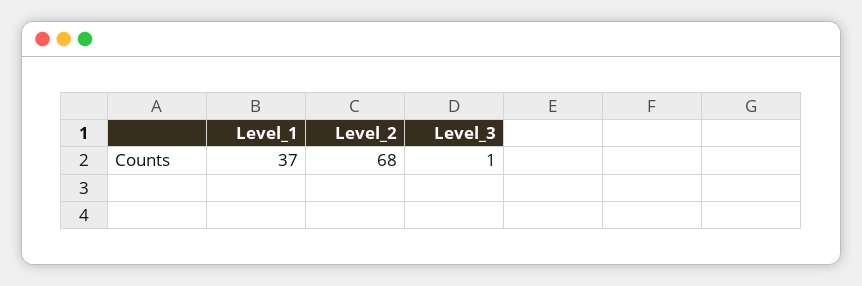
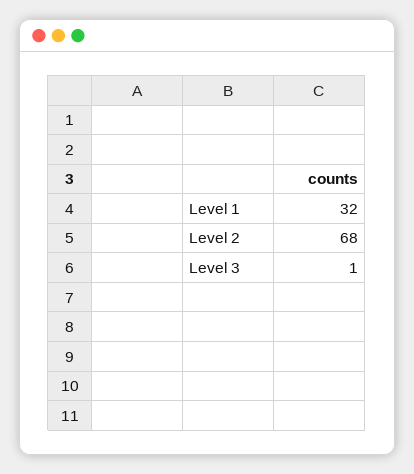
  {
-   "Level_1": 37,
+   "Level_1": 32,
    "Level_2": 68,
    "Level_3": 1
  }

